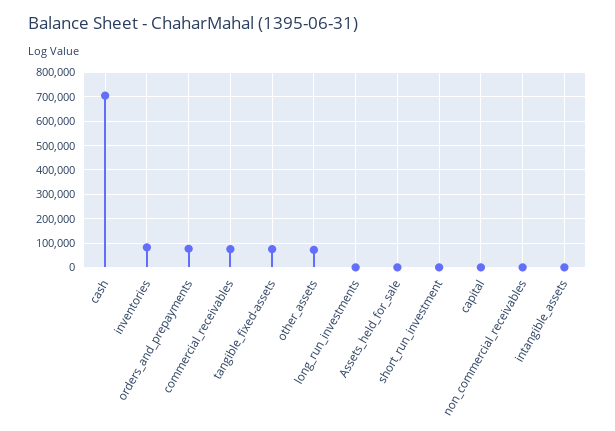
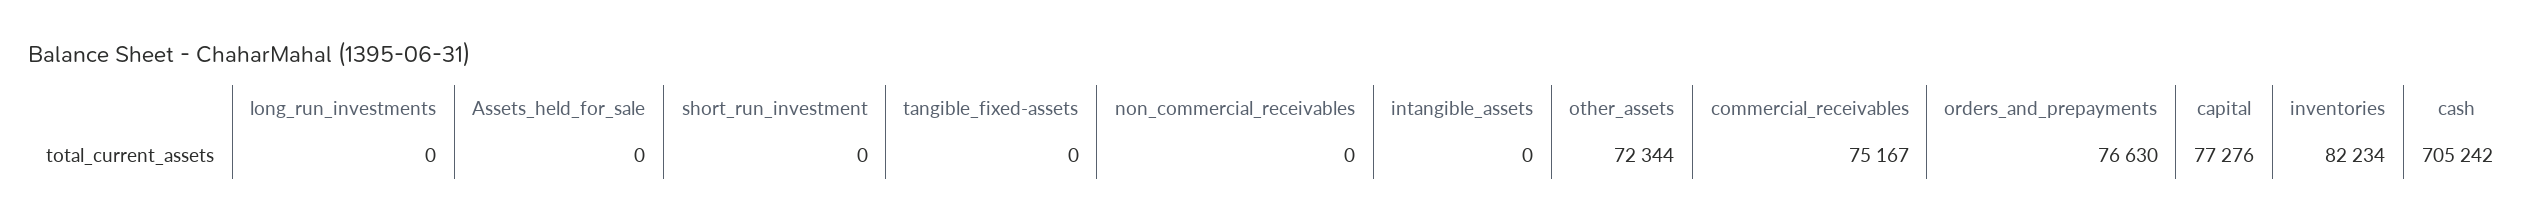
  {
    "cash": 705242,
    "inventories": 82234,
    "orders_and_prepayments": 76630,
    "commercial_receivables": 75167,
-   "tangible_fixed-assets": 75000,
+   "tangible_fixed-assets": 0,
    "other_assets": 72344,
    "long_run_investments": 0,
    "Assets_held_for_sale": 0,
    "short_run_investment": 0,
-   "capital": 0,
+   "capital": 77276,
    "non_commercial_receivables": 0,
    "intangible_assets": 0
  }

